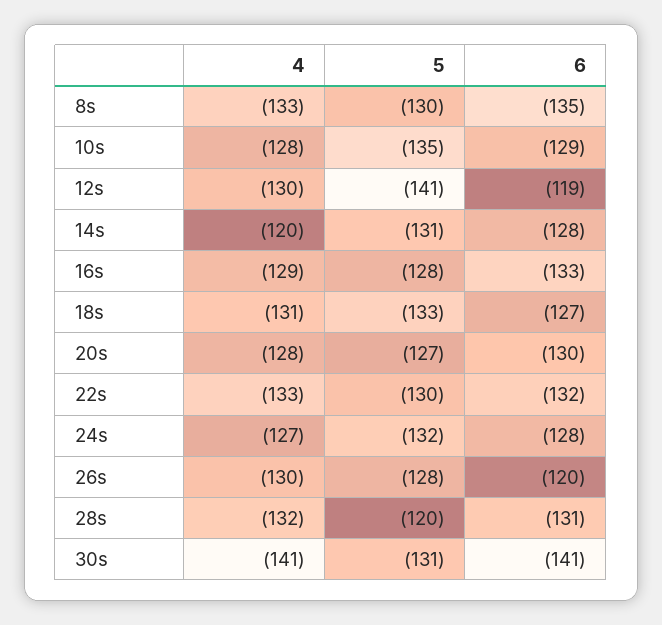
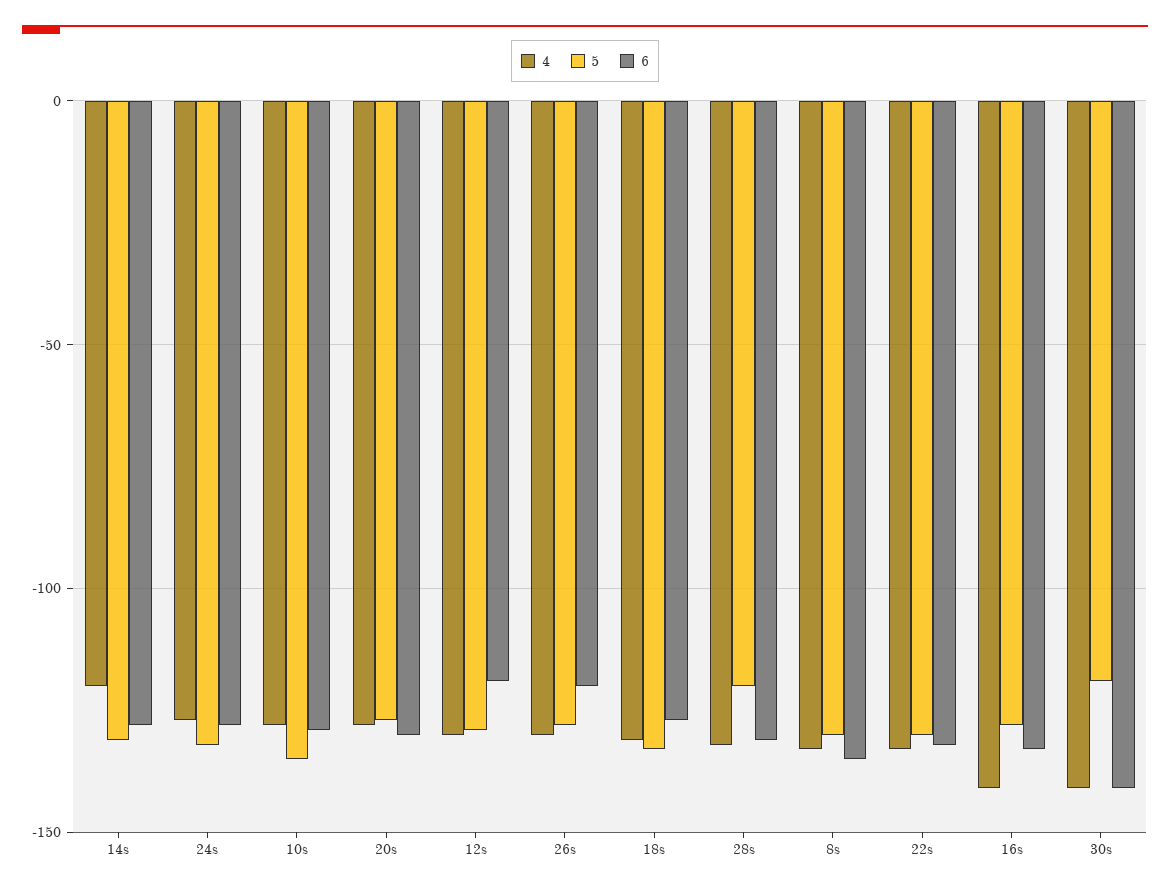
  {
    "4": {
      "8s": -133,
      "10s": -128,
      "12s": -130,
      "14s": -120,
-     "16s": -129,
+     "16s": -140,
      "18s": -131,
      "20s": -128,
      "22s": -133,
      "24s": -127,
      "26s": -130,
      "28s": -132,
      "30s": -141
    },
    "5": {
      "8s": -130,
      "10s": -135,
-     "12s": -141,
+     "12s": -130,
      "14s": -131,
      "16s": -128,
      "18s": -133,
      "20s": -127,
      "22s": -130,
      "24s": -132,
      "26s": -128,
      "28s": -120,
-     "30s": -131
+     "30s": -120
    },
    "6": {
      "8s": -135,
      "10s": -129,
      "12s": -119,
      "14s": -128,
      "16s": -133,
      "18s": -127,
      "20s": -130,
      "22s": -132,
      "24s": -128,
      "26s": -120,
      "28s": -131,
      "30s": -141
    }
  }

